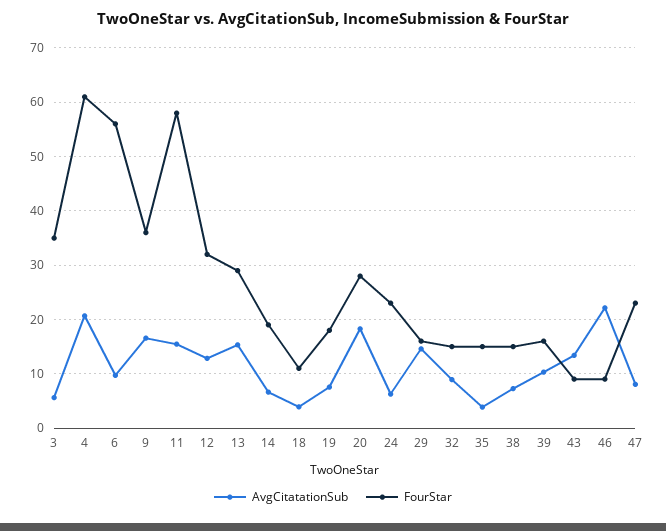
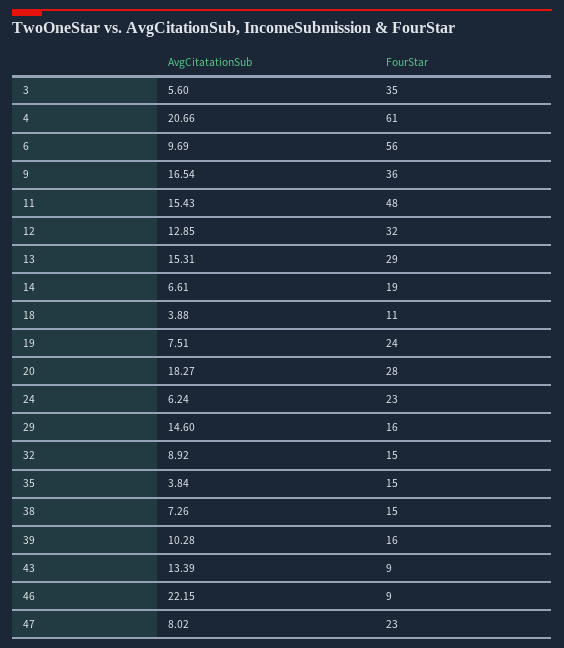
  {
    "AvgCitatationSub": {
      "3": 5.6,
      "4": 20.66,
      "6": 9.69,
      "9": 16.54,
      "11": 15.43,
      "12": 12.85,
      "13": 15.31,
      "14": 6.61,
      "18": 3.88,
      "19": 7.51,
      "20": 18.27,
      "24": 6.24,
      "29": 14.6,
      "32": 8.92,
      "35": 3.84,
      "38": 7.26,
      "39": 10.28,
      "43": 13.39,
      "46": 22.15,
      "47": 8.02
    },
    "FourStar": {
      "3": 35,
      "4": 61,
      "6": 56,
      "9": 36,
-     "11": 58,
+     "11": 48,
      "12": 32,
      "13": 29,
      "14": 19,
      "18": 11,
-     "19": 18,
+     "19": 24,
      "20": 28,
      "24": 23,
      "29": 16,
      "32": 15,
      "35": 15,
      "38": 15,
      "39": 16,
      "43": 9,
      "46": 9,
      "47": 23
    }
  }

